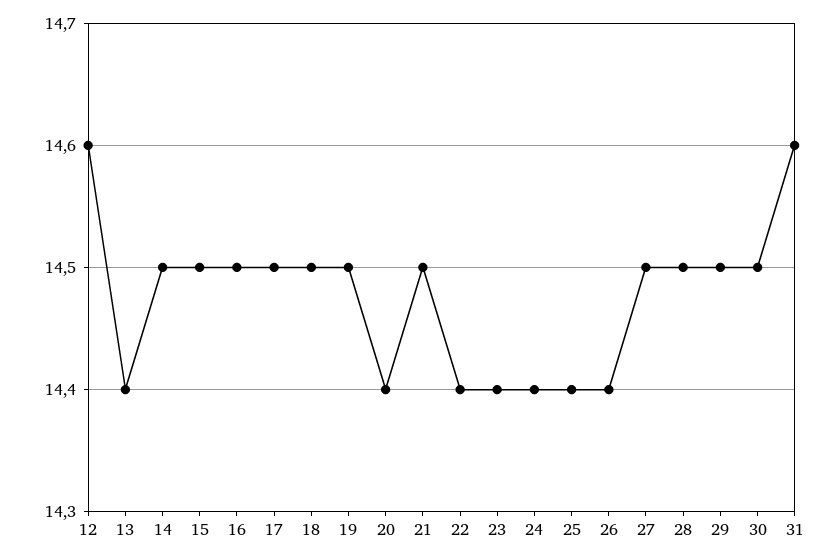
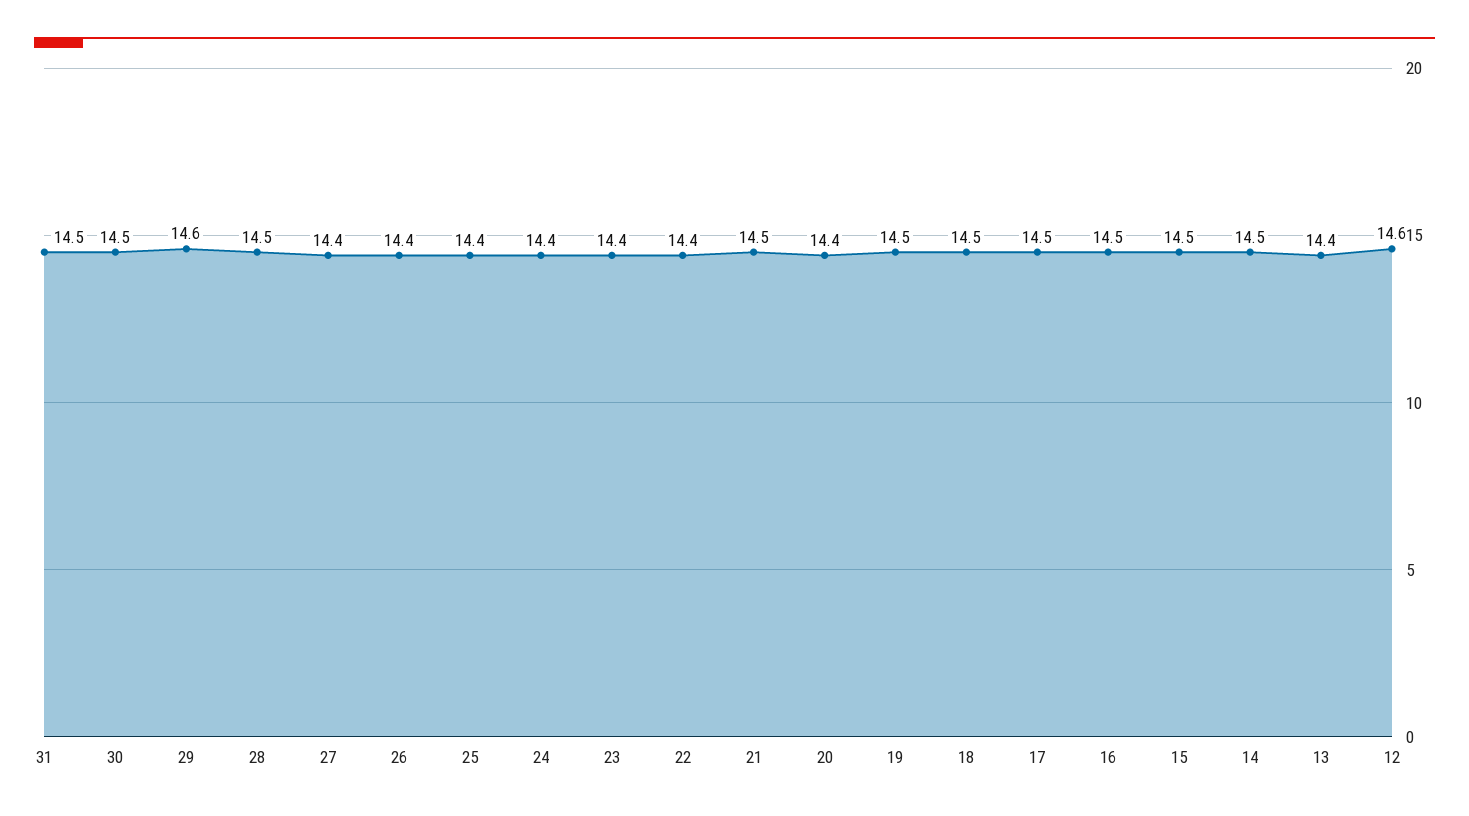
  {
    "12": 14.6,
    "13": 14.4,
    "14": 14.5,
    "15": 14.5,
    "16": 14.5,
    "17": 14.5,
    "18": 14.5,
    "19": 14.5,
    "20": 14.4,
    "21": 14.5,
    "22": 14.4,
    "23": 14.4,
    "24": 14.4,
    "25": 14.4,
    "26": 14.4,
-   "27": 14.5,
+   "27": 14.4,
    "28": 14.5,
-   "29": 14.5,
+   "29": 14.6,
    "30": 14.5,
-   "31": 14.6
+   "31": 14.5
  }

